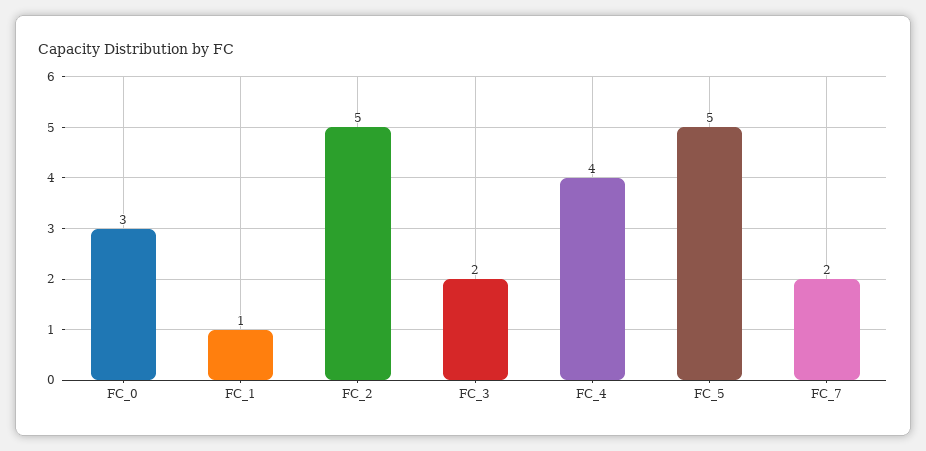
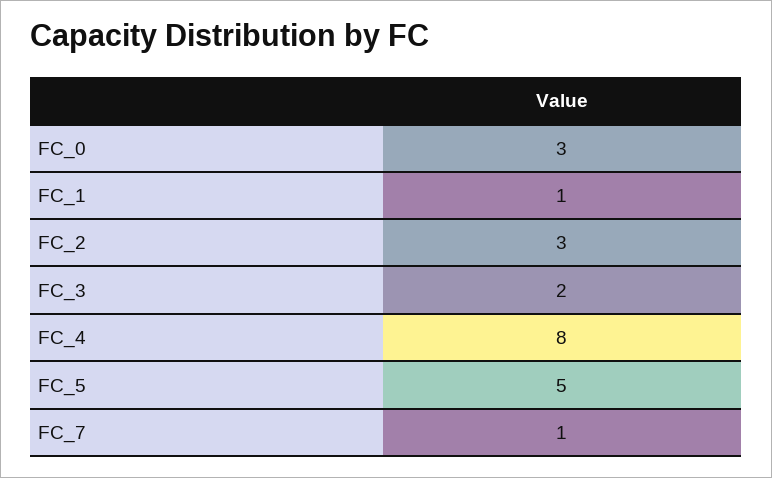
  {
    "FC_0": 3,
    "FC_1": 1,
-   "FC_2": 5,
+   "FC_2": 3,
    "FC_3": 2,
-   "FC_4": 4,
+   "FC_4": 8,
    "FC_5": 5,
-   "FC_7": 2
+   "FC_7": 1
  }

